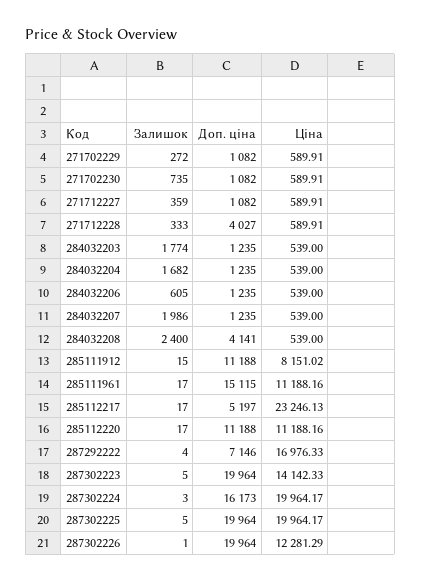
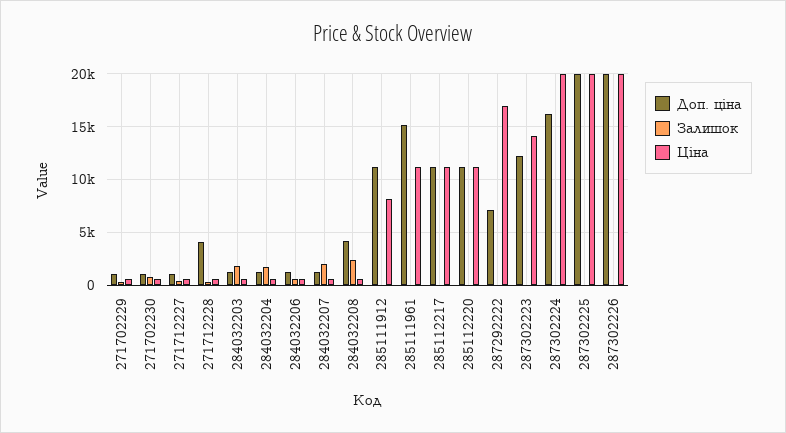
  {
    "Залишок": {
      "271702229": 272,
      "271702230": 735,
      "271712227": 359,
      "271712228": 333,
      "284032203": 1774,
      "284032204": 1682,
      "284032206": 605,
      "284032207": 1986,
      "284032208": 2400,
      "285111912": 15,
      "285111961": 17,
      "285112217": 17,
      "285112220": 17,
      "287292222": 4,
      "287302223": 5,
      "287302224": 3,
      "287302225": 5,
      "287302226": 1
    },
    "Доп. ціна": {
      "271702229": 1082,
      "271702230": 1082,
      "271712227": 1082,
      "271712228": 4027,
      "284032203": 1235,
      "284032204": 1235,
      "284032206": 1235,
      "284032207": 1235,
      "284032208": 4141,
      "285111912": 11188,
      "285111961": 15115,
-     "285112217": 5197,
+     "285112217": 11000,
      "285112220": 11188,
      "287292222": 7146,
-     "287302223": 19964,
+     "287302223": 12000,
      "287302224": 16173,
      "287302225": 19964,
      "287302226": 19964
    },
    "Ціна": {
      "271702229": 589.91,
      "271702230": 589.91,
      "271712227": 589.91,
      "271712228": 589.91,
      "284032203": 539,
      "284032204": 539,
      "284032206": 539,
      "284032207": 539,
      "284032208": 539,
      "285111912": 8151.02,
      "285111961": 11188.16,
-     "285112217": 23246.13,
+     "285112217": 11000,
      "285112220": 11188.16,
      "287292222": 16976.33,
      "287302223": 14142.33,
      "287302224": 19964.17,
      "287302225": 19964.17,
-     "287302226": 12281.29
+     "287302226": 20000
    }
  }

